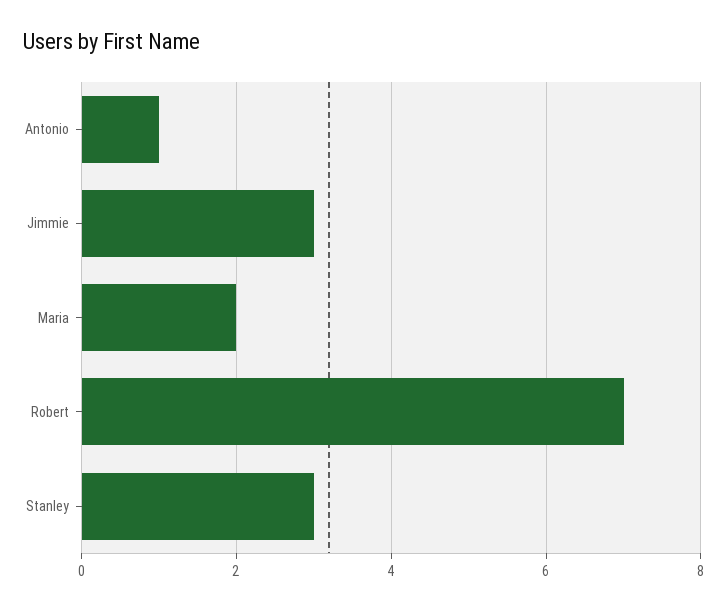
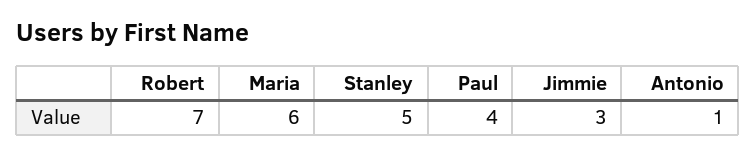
  {
    "Antonio": 1,
    "Jimmie": 3,
-   "Maria": 2,
+   "Maria": 6,
    "Robert": 7,
-   "Stanley": 3
+   "Stanley": 5,
+   "Paul": 4
  }

